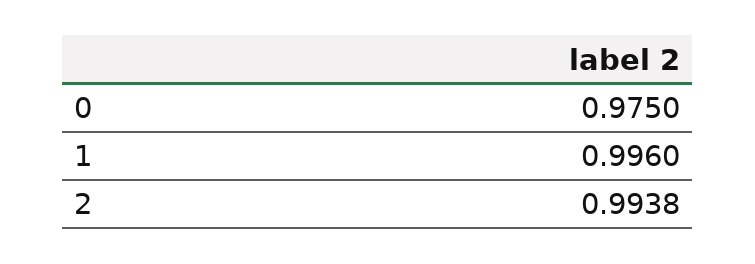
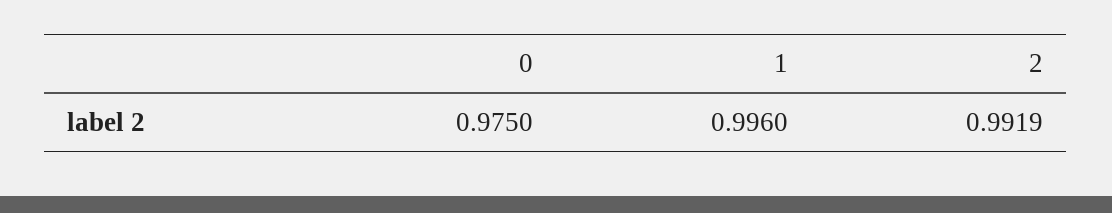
  {
    "0": 0.975,
    "1": 0.996,
-   "2": 0.9938
+   "2": 0.9919
  }

